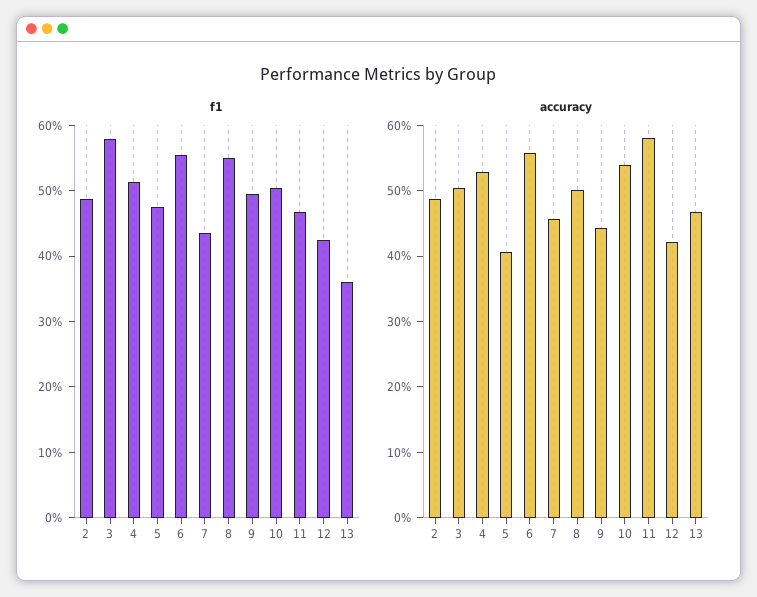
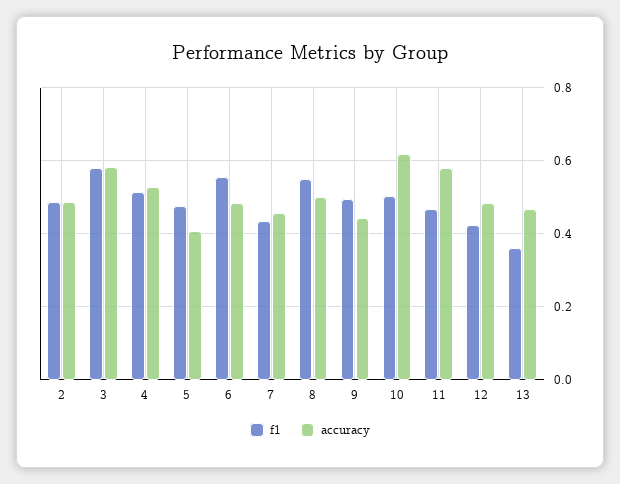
  {
    "f1": {
      "2": 0.48,
      "3": 0.58,
      "4": 0.52,
      "5": 0.48,
      "6": 0.56,
      "7": 0.44,
      "8": 0.56,
      "9": 0.5,
      "10": 0.5,
      "11": 0.46,
      "12": 0.42,
      "13": 0.36
    },
    "accuracy": {
      "2": 0.48,
-     "3": 0.5,
+     "3": 0.58,
      "4": 0.52,
      "5": 0.4,
-     "6": 0.56,
+     "6": 0.48,
      "7": 0.46,
      "8": 0.5,
      "9": 0.44,
-     "10": 0.54,
+     "10": 0.62,
      "11": 0.58,
-     "12": 0.42,
+     "12": 0.48,
      "13": 0.46
    }
  }

